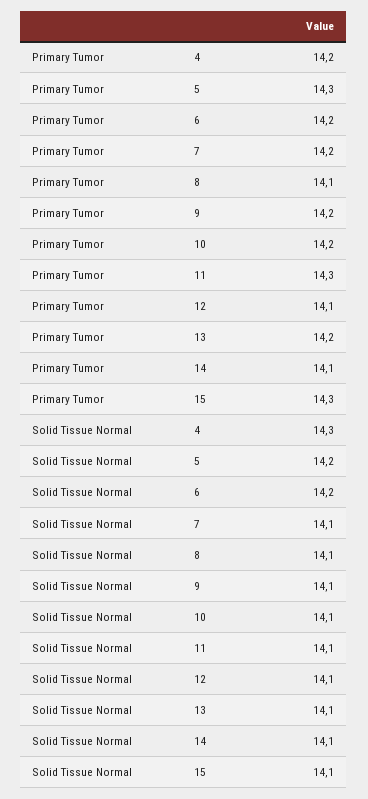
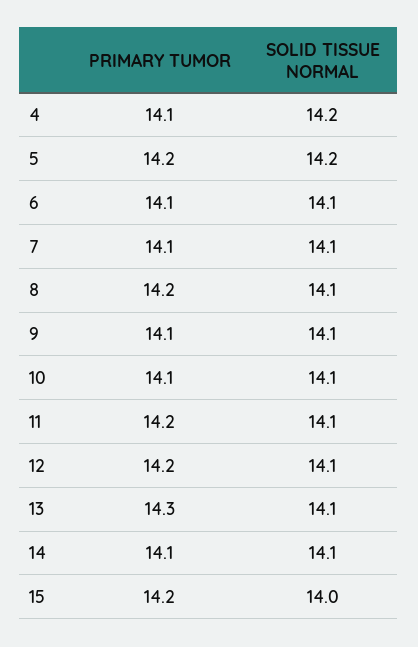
  {
    "Primary Tumor": {
-     "4": 14.2,
+     "4": 14.1,
-     "5": 14.3,
+     "5": 14.2,
-     "6": 14.2,
+     "6": 14.1,
-     "7": 14.2,
+     "7": 14.1,
-     "8": 14.1,
+     "8": 14.2,
-     "9": 14.2,
+     "9": 14.1,
-     "10": 14.2,
+     "10": 14.1,
-     "11": 14.3,
+     "11": 14.2,
-     "12": 14.1,
+     "12": 14.2,
-     "13": 14.2,
+     "13": 14.3,
      "14": 14.1,
-     "15": 14.3
+     "15": 14.2
    },
    "Solid Tissue Normal": {
-     "4": 14.3,
+     "4": 14.2,
      "5": 14.2,
-     "6": 14.2,
+     "6": 14.1,
      "7": 14.1,
      "8": 14.1,
      "9": 14.1,
      "10": 14.1,
      "11": 14.1,
      "12": 14.1,
      "13": 14.1,
      "14": 14.1,
-     "15": 14.1
+     "15": 14
    }
  }

